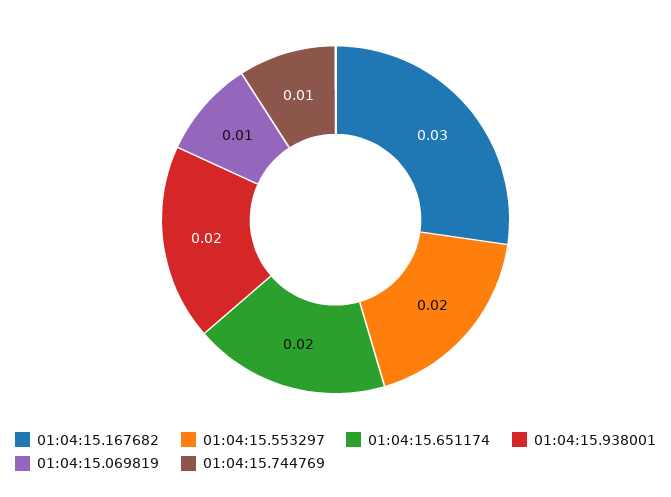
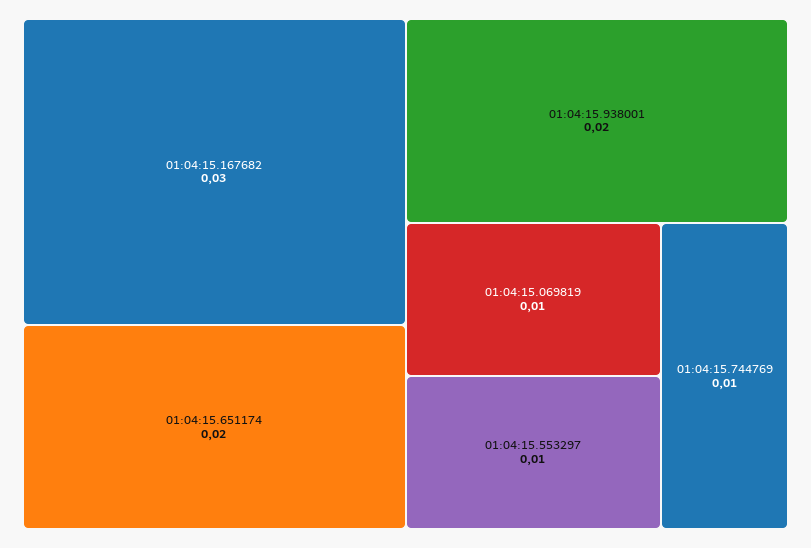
  {
    "01:04:15.167682": 0.03,
-   "01:04:15.553297": 0.02,
+   "01:04:15.553297": 0.01,
    "01:04:15.651174": 0.02,
    "01:04:15.938001": 0.02,
    "01:04:15.069819": 0.01,
    "01:04:15.744769": 0.01
  }

